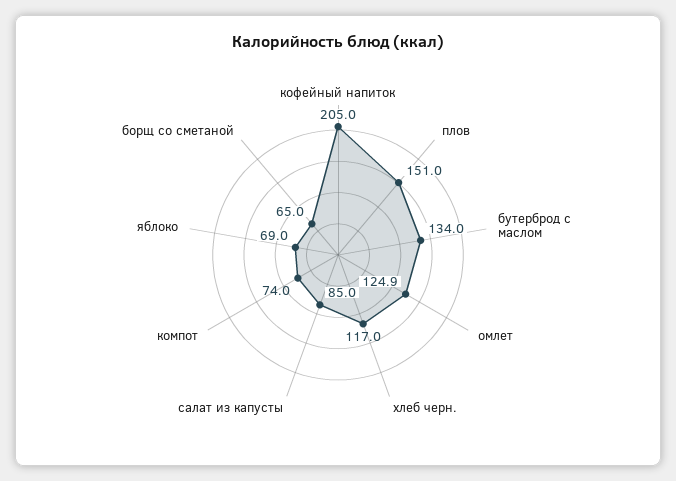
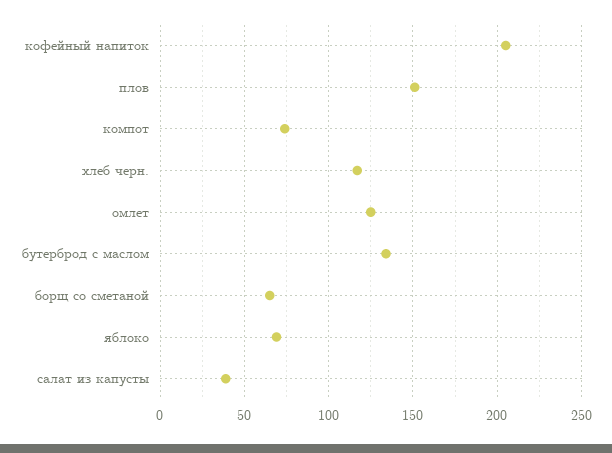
  {
    "кофейный напиток": 205,
    "плов": 151,
    "бутерброд с маслом": 134,
    "омлет": 124.9,
    "хлеб черн.": 117,
-   "салат из капусты": 85,
+   "салат из капусты": 40,
    "компот": 74,
    "яблоко": 69,
    "борщ со сметаной": 65
  }

